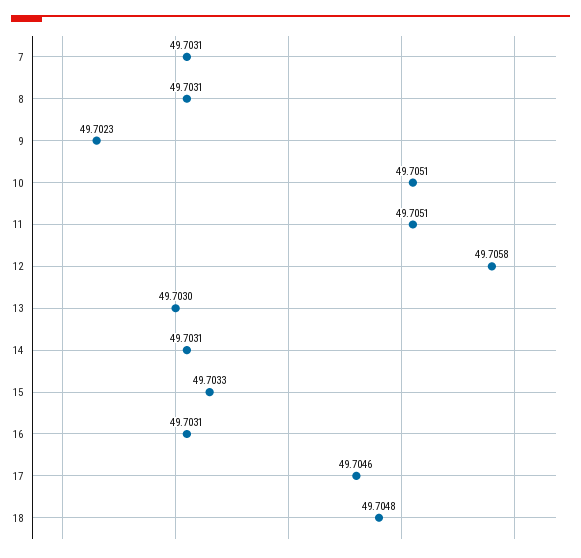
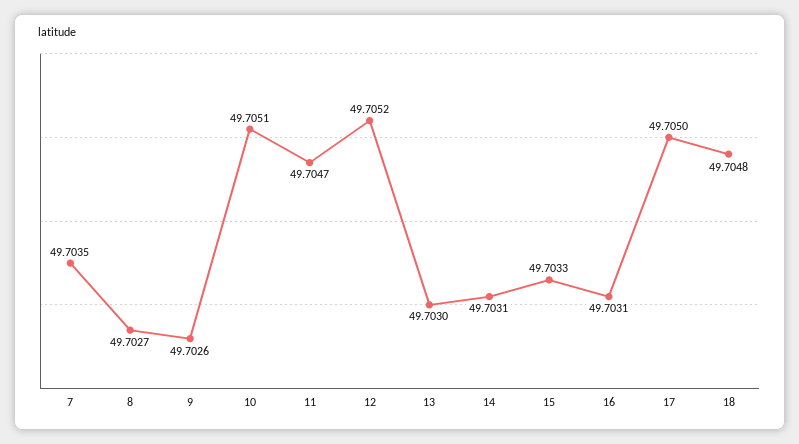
  {
-   "7": 49.7031,
+   "7": 49.7035,
-   "8": 49.7031,
+   "8": 49.7027,
-   "9": 49.7023,
+   "9": 49.7026,
    "10": 49.7051,
-   "11": 49.7051,
+   "11": 49.7047,
-   "12": 49.7058,
+   "12": 49.7052,
    "13": 49.703,
    "14": 49.7031,
    "15": 49.7033,
    "16": 49.7031,
-   "17": 49.7046,
+   "17": 49.705,
    "18": 49.7048
  }

